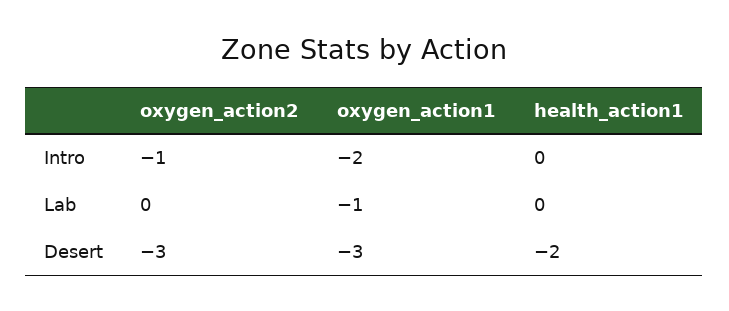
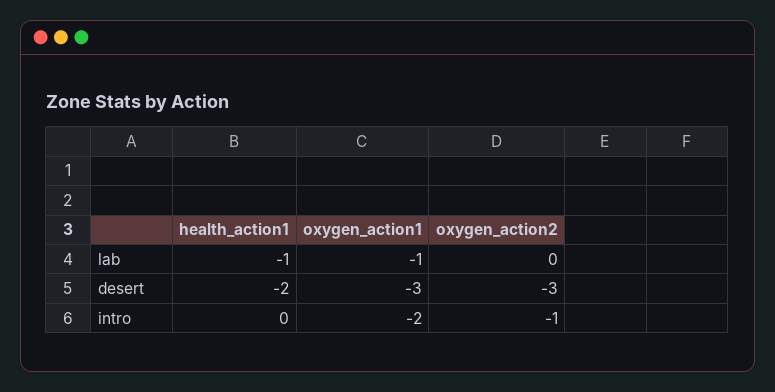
  {
    "oxygen_action2": {
      "Intro": -1,
      "Lab": 0,
      "Desert": -3
    },
    "oxygen_action1": {
      "Intro": -2,
      "Lab": -1,
      "Desert": -3
    },
    "health_action1": {
      "Intro": 0,
-     "Lab": 0,
+     "Lab": -1,
      "Desert": -2
    }
  }

